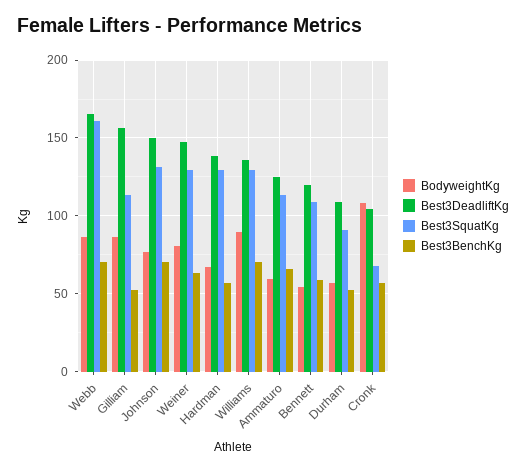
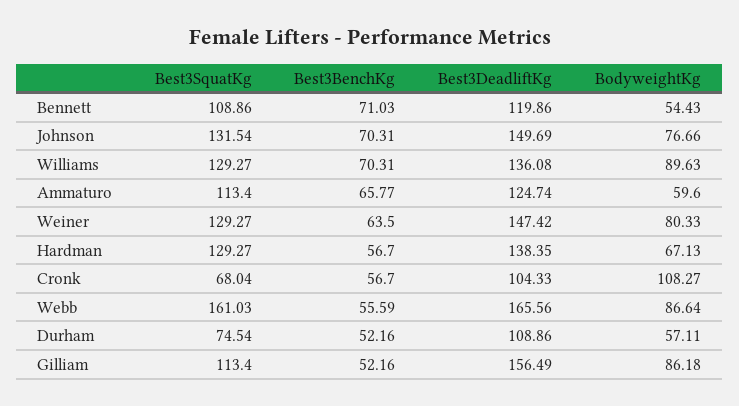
  {
    "BodyweightKg": {
      "Webb": 86.64,
      "Gilliam": 86.18,
      "Johnson": 76.66,
      "Weiner": 80.33,
      "Hardman": 67.13,
      "Williams": 89.63,
      "Ammaturo": 59.6,
      "Bennett": 54.43,
      "Durham": 57.11,
      "Cronk": 108.27
    },
    "Best3DeadliftKg": {
      "Webb": 165.56,
      "Gilliam": 156.49,
      "Johnson": 149.69,
      "Weiner": 147.42,
      "Hardman": 138.35,
      "Williams": 136.08,
      "Ammaturo": 124.74,
      "Bennett": 119.86,
      "Durham": 108.86,
      "Cronk": 104.33
    },
    "Best3SquatKg": {
      "Webb": 161.03,
      "Gilliam": 113.4,
      "Johnson": 131.54,
      "Weiner": 129.27,
      "Hardman": 129.27,
      "Williams": 129.27,
      "Ammaturo": 113.4,
      "Bennett": 108.86,
-     "Durham": 90,
+     "Durham": 74.54,
      "Cronk": 68.04
    },
    "Best3BenchKg": {
-     "Webb": 70,
+     "Webb": 55.59,
      "Gilliam": 52.16,
      "Johnson": 70.31,
      "Weiner": 63.5,
      "Hardman": 56.7,
      "Williams": 70.31,
      "Ammaturo": 65.77,
-     "Bennett": 60,
+     "Bennett": 71.03,
      "Durham": 52.16,
      "Cronk": 56.7
    }
  }

